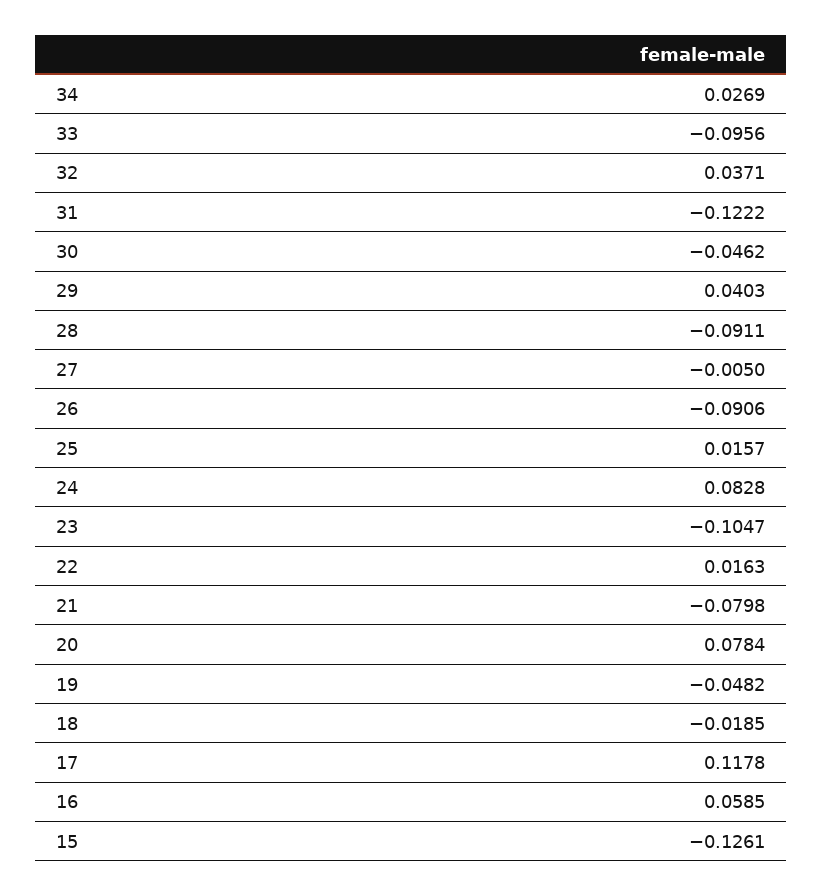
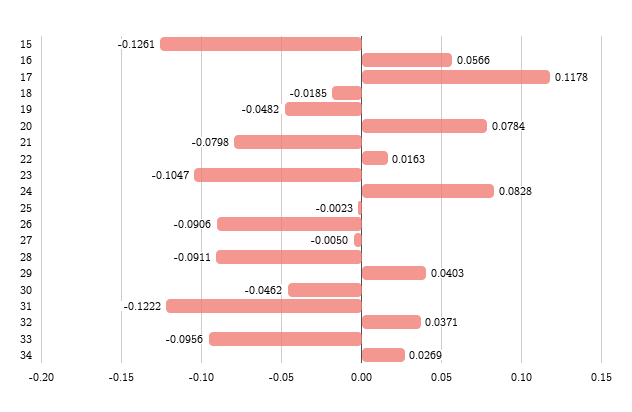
  {
    "34": 0.0269,
    "33": -0.0956,
    "32": 0.0371,
    "31": -0.1222,
    "30": -0.0462,
    "29": 0.0403,
    "28": -0.0911,
    "27": -0.005,
    "26": -0.0906,
-   "25": 0.0157,
+   "25": -0.0023,
    "24": 0.0828,
    "23": -0.1047,
    "22": 0.0163,
    "21": -0.0798,
    "20": 0.0784,
    "19": -0.0482,
    "18": -0.0185,
    "17": 0.1178,
-   "16": 0.0585,
+   "16": 0.0566,
    "15": -0.1261
  }

